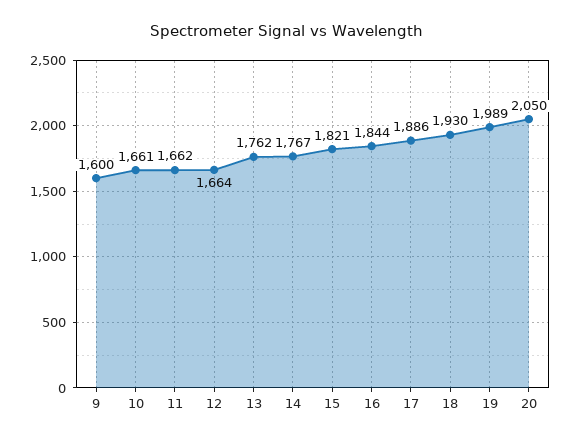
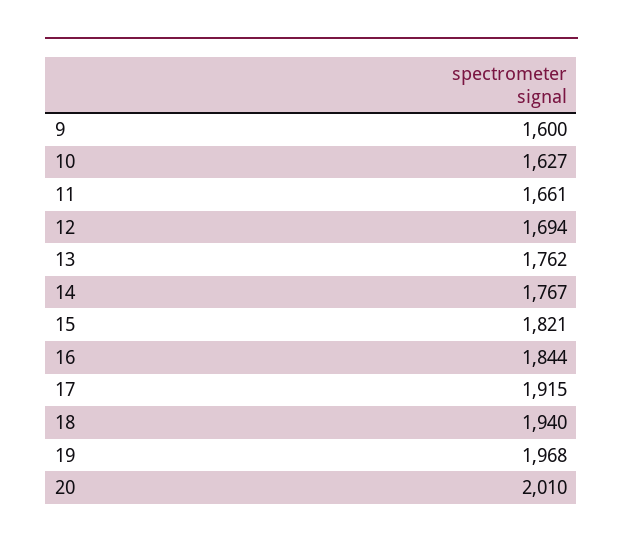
  {
    "9": 1600,
-   "10": 1661,
+   "10": 1627,
-   "11": 1662,
+   "11": 1661,
-   "12": 1664,
+   "12": 1694,
    "13": 1762,
    "14": 1767,
    "15": 1821,
    "16": 1844,
-   "17": 1886,
+   "17": 1915,
-   "18": 1930,
+   "18": 1940,
-   "19": 1989,
+   "19": 1968,
-   "20": 2050
+   "20": 2010
  }

